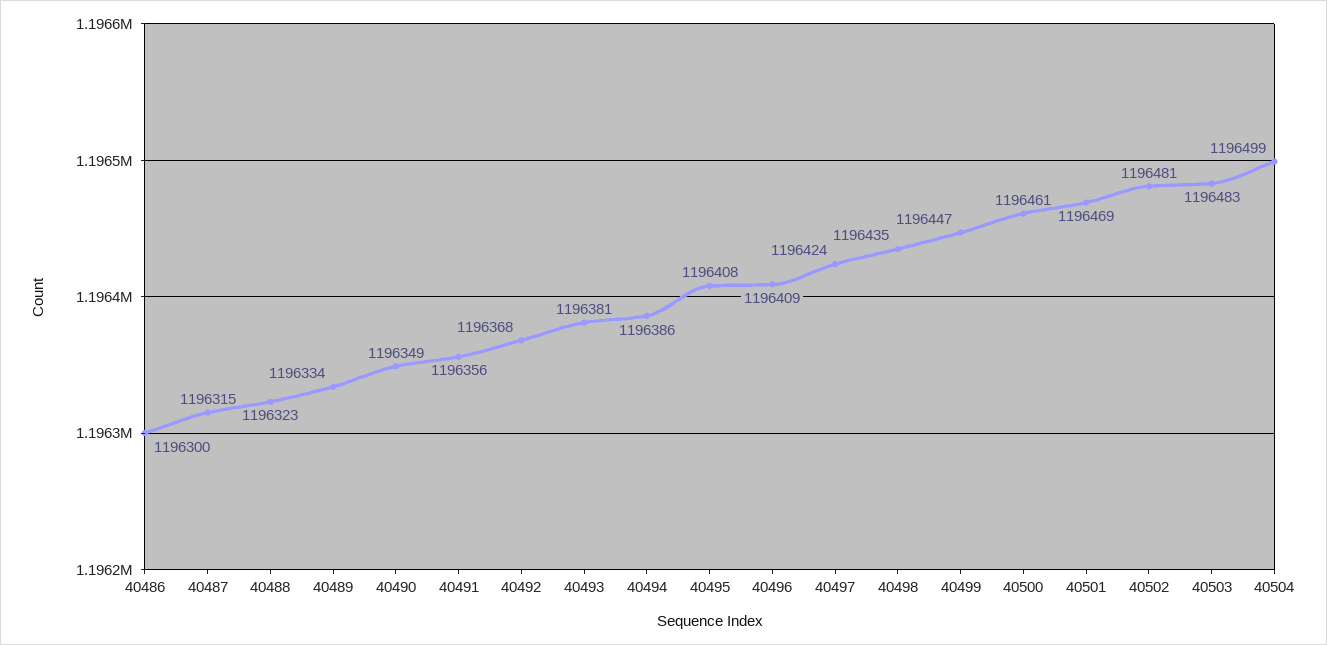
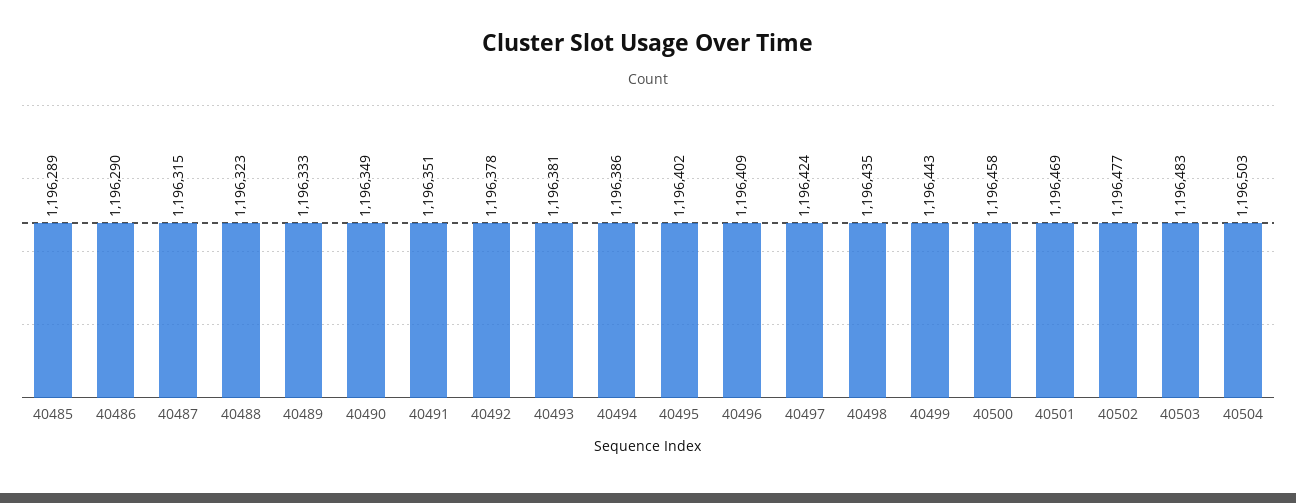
  {
-   "40486": 1196300,
+   "40486": 1196290,
    "40487": 1196315,
    "40488": 1196323,
-   "40489": 1196334,
+   "40489": 1196333,
    "40490": 1196349,
-   "40491": 1196356,
+   "40491": 1196351,
-   "40492": 1196368,
+   "40492": 1196378,
    "40493": 1196381,
    "40494": 1196386,
-   "40495": 1196408,
+   "40495": 1196402,
    "40496": 1196409,
    "40497": 1196424,
    "40498": 1196435,
-   "40499": 1196447,
+   "40499": 1196443,
-   "40500": 1196461,
+   "40500": 1196458,
    "40501": 1196469,
-   "40502": 1196481,
+   "40502": 1196477,
    "40503": 1196483,
-   "40504": 1196499
+   "40504": 1196503,
+   "40485": 1196289
  }

